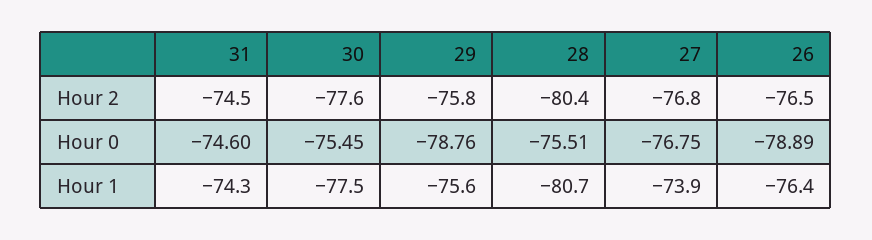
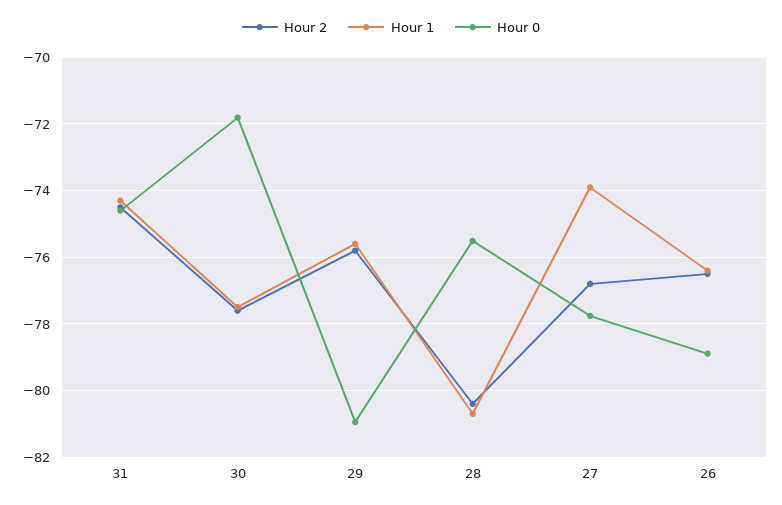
  {
    "Hour 2": {
      "31": -74.5,
      "30": -77.6,
      "29": -75.8,
      "28": -80.4,
      "27": -76.8,
      "26": -76.5
    },
    "Hour 0": {
      "31": -74.6,
-     "30": -75.45,
+     "30": -71.8,
-     "29": -78.76,
+     "29": -81,
      "28": -75.51,
-     "27": -76.75,
+     "27": -77.8,
      "26": -78.89
    },
    "Hour 1": {
      "31": -74.3,
      "30": -77.5,
      "29": -75.6,
      "28": -80.7,
      "27": -73.9,
      "26": -76.4
    }
  }

